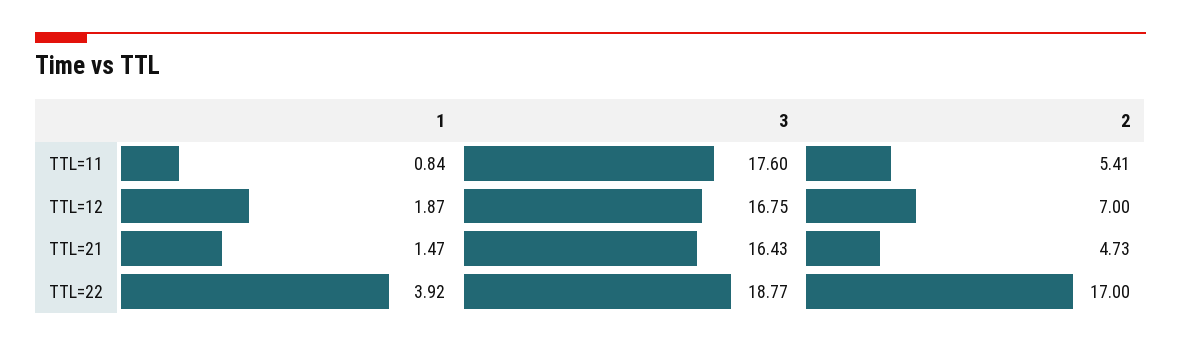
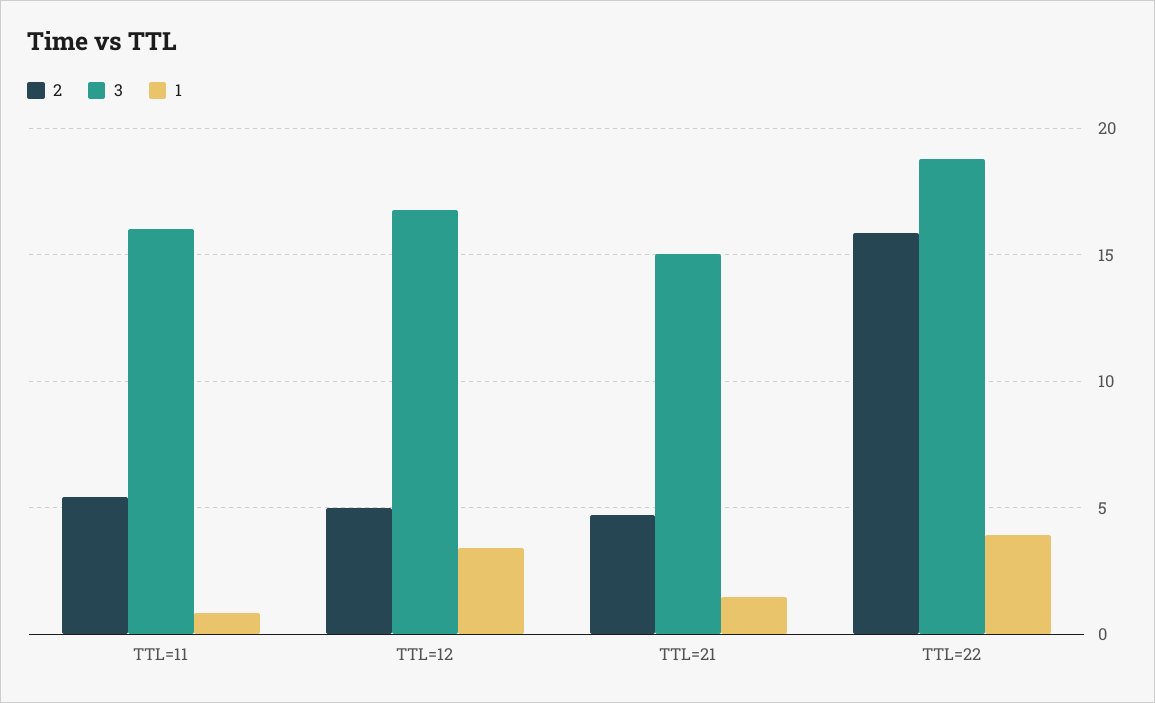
  {
    "1": {
      "TTL=11": 0.84,
-     "TTL=12": 1.87,
+     "TTL=12": 3.5,
      "TTL=21": 1.47,
      "TTL=22": 3.92
    },
    "3": {
-     "TTL=11": 17.6,
+     "TTL=11": 16,
      "TTL=12": 16.75,
-     "TTL=21": 16.43,
+     "TTL=21": 15,
      "TTL=22": 18.77
    },
    "2": {
      "TTL=11": 5.41,
-     "TTL=12": 7,
+     "TTL=12": 5,
      "TTL=21": 4.73,
-     "TTL=22": 17
+     "TTL=22": 16
    }
  }

